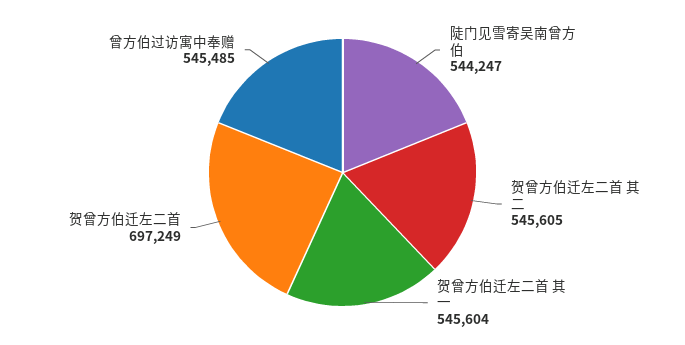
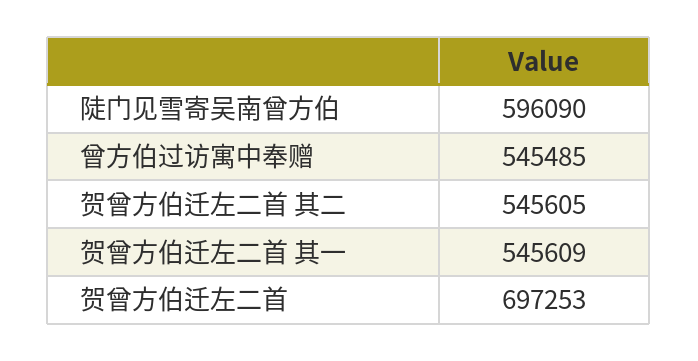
  {
-   "陡门见雪寄吴南曾方伯": 544247,
+   "陡门见雪寄吴南曾方伯": 596090,
    "贺曾方伯迁左二首 其二": 545605,
-   "贺曾方伯迁左二首 其一": 545604,
+   "贺曾方伯迁左二首 其一": 545609,
-   "贺曾方伯迁左二首": 697249,
+   "贺曾方伯迁左二首": 697253,
    "曾方伯过访寓中奉赠": 545485
  }

